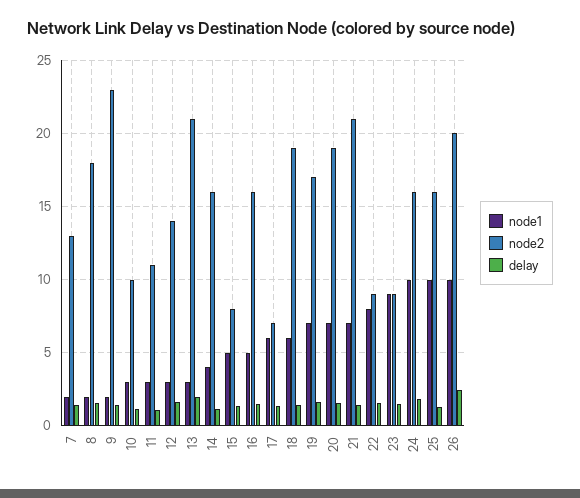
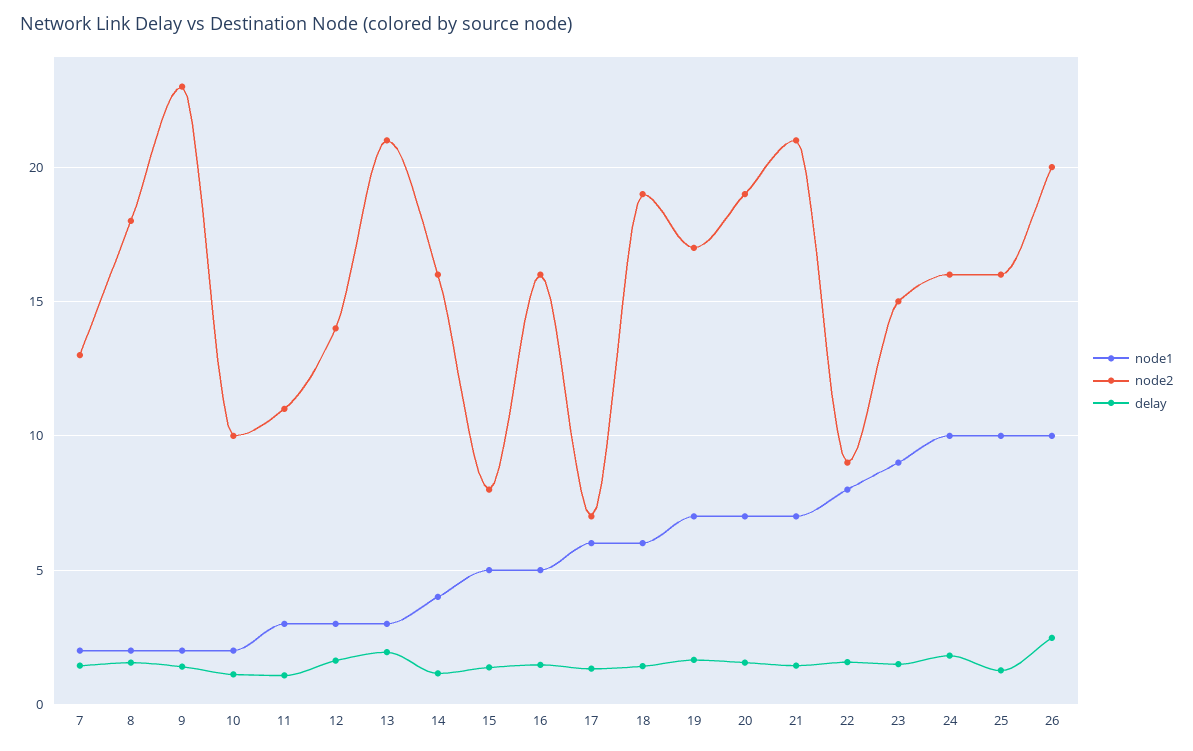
  {
    "node1": {
      "7": 2,
      "8": 2,
      "9": 2,
-     "10": 3,
+     "10": 2,
      "11": 3,
      "12": 3,
      "13": 3,
      "14": 4,
      "15": 5,
      "16": 5,
      "17": 6,
      "18": 6,
      "19": 7,
      "20": 7,
      "21": 7,
      "22": 8,
      "23": 9,
      "24": 10,
      "25": 10,
      "26": 10
    },
    "node2": {
      "7": 13,
      "8": 18,
      "9": 23,
      "10": 10,
      "11": 11,
      "12": 14,
      "13": 21,
      "14": 16,
      "15": 8,
      "16": 16,
      "17": 7,
      "18": 19,
      "19": 17,
      "20": 19,
      "21": 21,
      "22": 9,
-     "23": 9,
+     "23": 15,
      "24": 16,
      "25": 16,
      "26": 20
    },
    "delay": {
      "7": 1.5,
      "8": 1.5,
      "9": 1.5,
      "10": 1,
      "11": 1,
      "12": 1.5,
      "13": 2,
      "14": 1,
      "15": 1.5,
      "16": 1.5,
      "17": 1.5,
      "18": 1.5,
      "19": 1.5,
      "20": 1.5,
      "21": 1.5,
      "22": 1.5,
      "23": 1.5,
      "24": 2,
      "25": 1.5,
      "26": 2.5
    }
  }

